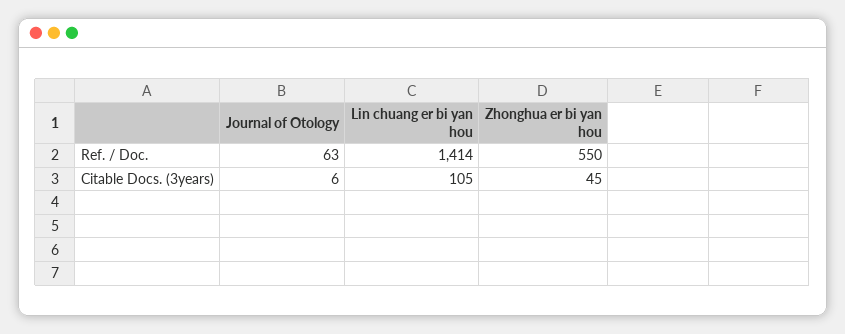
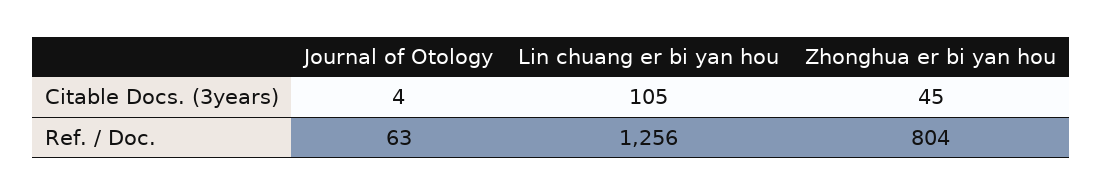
  {
    "Journal of Otology": {
      "Ref. / Doc.": 63,
-     "Citable Docs. (3years)": 6
+     "Citable Docs. (3years)": 4
    },
    "Lin chuang er bi yan hou": {
-     "Ref. / Doc.": 1414,
+     "Ref. / Doc.": 1256,
      "Citable Docs. (3years)": 105
    },
    "Zhonghua er bi yan hou": {
-     "Ref. / Doc.": 550,
+     "Ref. / Doc.": 804,
      "Citable Docs. (3years)": 45
    }
  }

